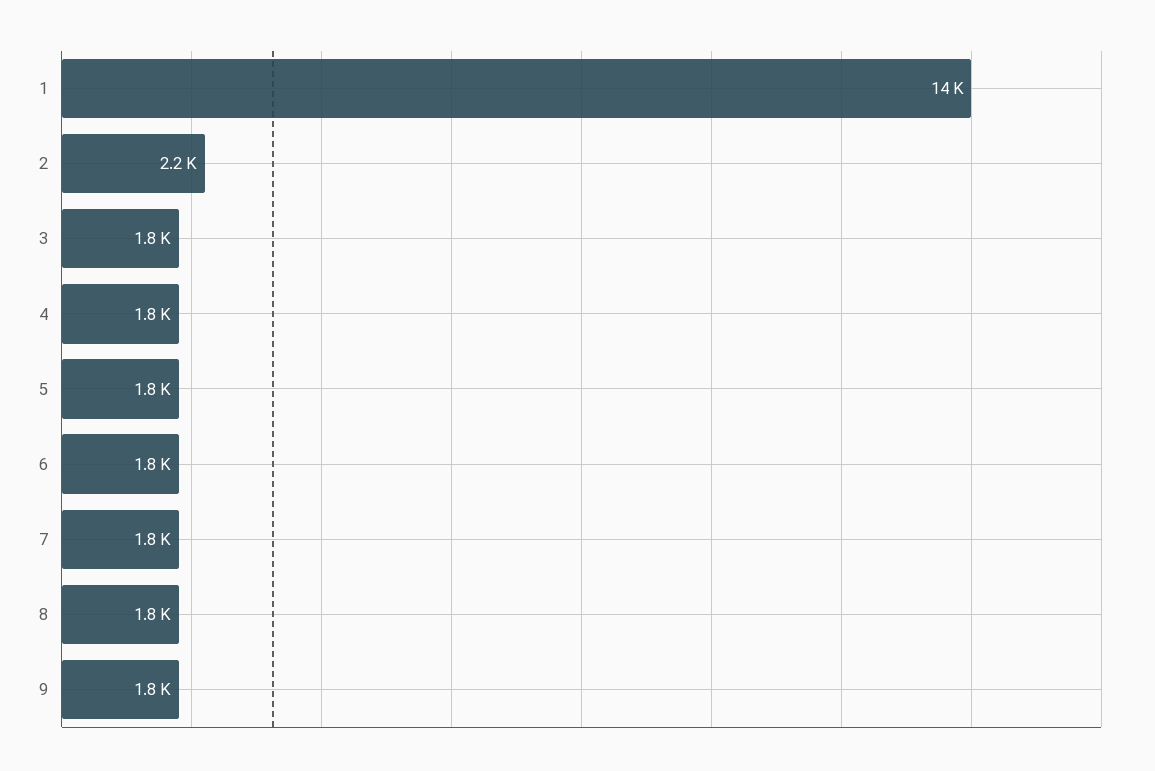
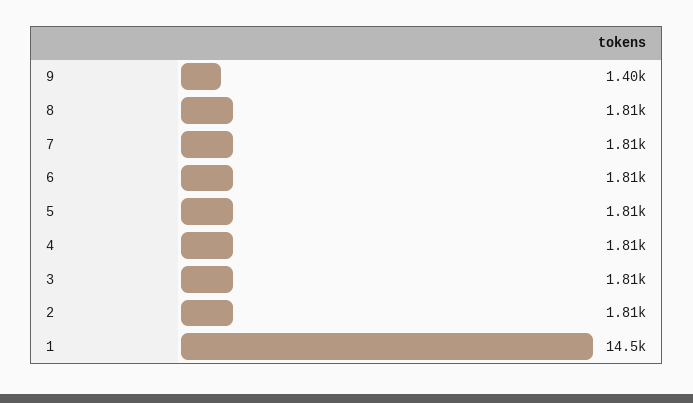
  {
    "1": 14500,
-   "2": 2200,
+   "2": 1810,
    "3": 1810,
    "4": 1810,
    "5": 1810,
    "6": 1810,
    "7": 1810,
    "8": 1810,
-   "9": 1800
+   "9": 1400
  }

